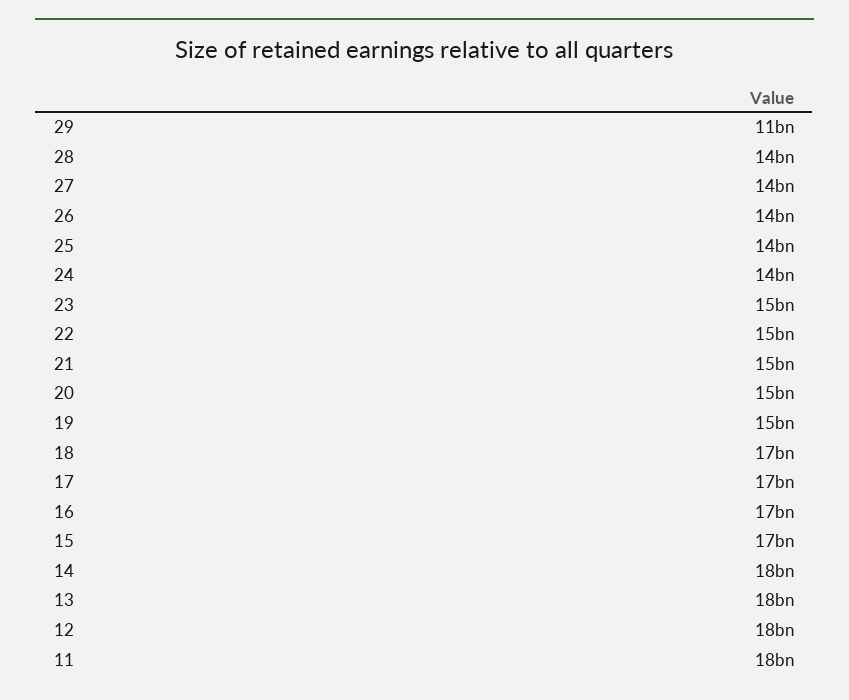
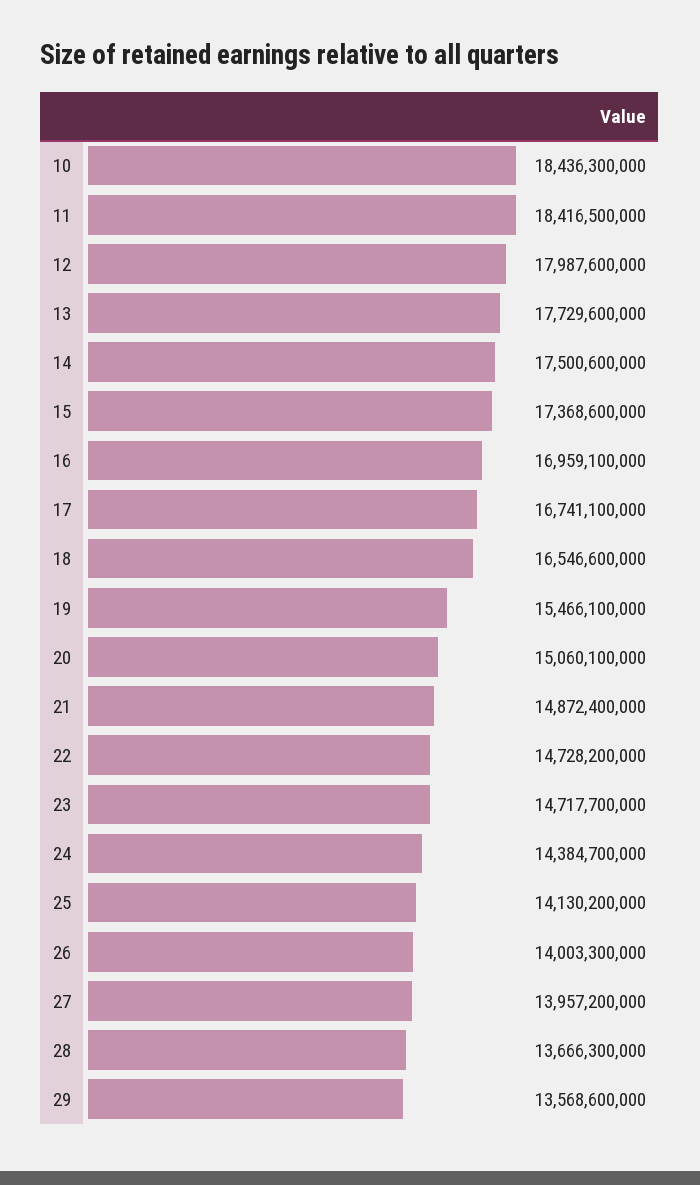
  {
-   "29": 11000000000,
+   "29": 13568600000,
    "28": 13666300000,
    "27": 13957200000,
    "26": 14003300000,
    "25": 14130200000,
    "24": 14384700000,
    "23": 14717700000,
    "22": 14728200000,
    "21": 14872400000,
    "20": 15060100000,
    "19": 15466100000,
    "18": 16546600000,
    "17": 16741100000,
    "16": 16959100000,
    "15": 17368600000,
    "14": 17500600000,
    "13": 17729600000,
    "12": 17987600000,
-   "11": 18416500000
+   "11": 18416500000,
+   "10": 18436300000
  }

